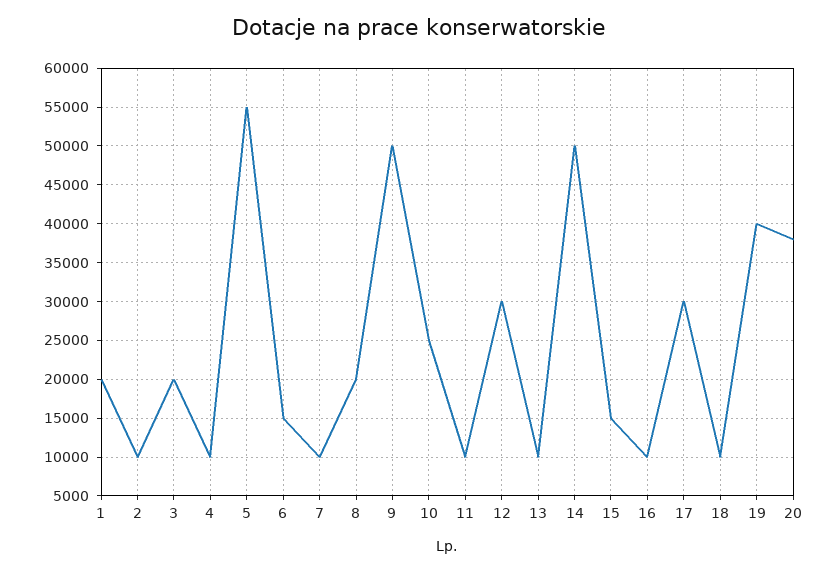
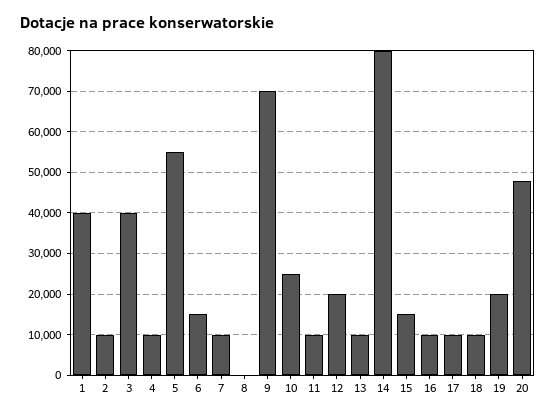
  {
-   "1": 20000,
+   "1": 40000,
    "2": 10000,
-   "3": 20000,
+   "3": 40000,
    "4": 10000,
    "5": 55000,
    "6": 15000,
    "7": 10000,
-   "8": 20000,
+   "8": 0,
-   "9": 50000,
+   "9": 70000,
    "10": 25000,
    "11": 10000,
-   "12": 30000,
+   "12": 20000,
    "13": 10000,
-   "14": 50000,
+   "14": 80000,
    "15": 15000,
    "16": 10000,
-   "17": 30000,
+   "17": 10000,
    "18": 10000,
-   "19": 40000,
+   "19": 20000,
-   "20": 38000
+   "20": 48000
  }

